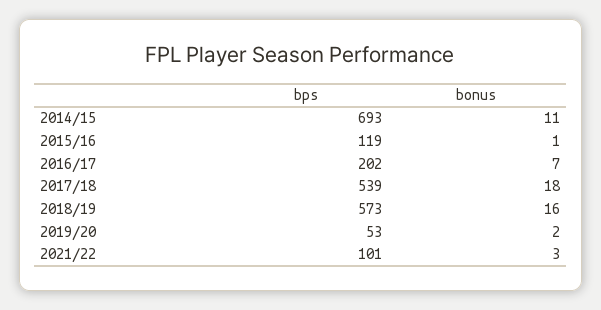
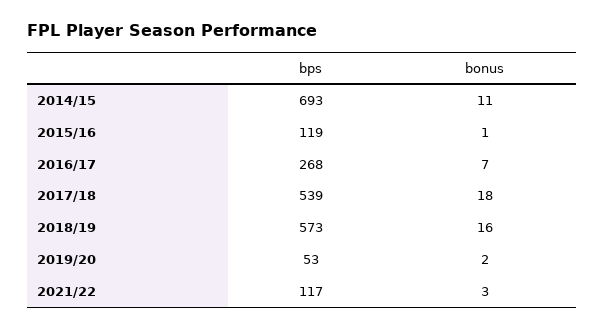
  {
    "bps": {
      "2014/15": 693,
      "2015/16": 119,
-     "2016/17": 202,
+     "2016/17": 268,
      "2017/18": 539,
      "2018/19": 573,
      "2019/20": 53,
-     "2021/22": 101
+     "2021/22": 117
    },
    "bonus": {
      "2014/15": 11,
      "2015/16": 1,
      "2016/17": 7,
      "2017/18": 18,
      "2018/19": 16,
      "2019/20": 2,
      "2021/22": 3
    }
  }

